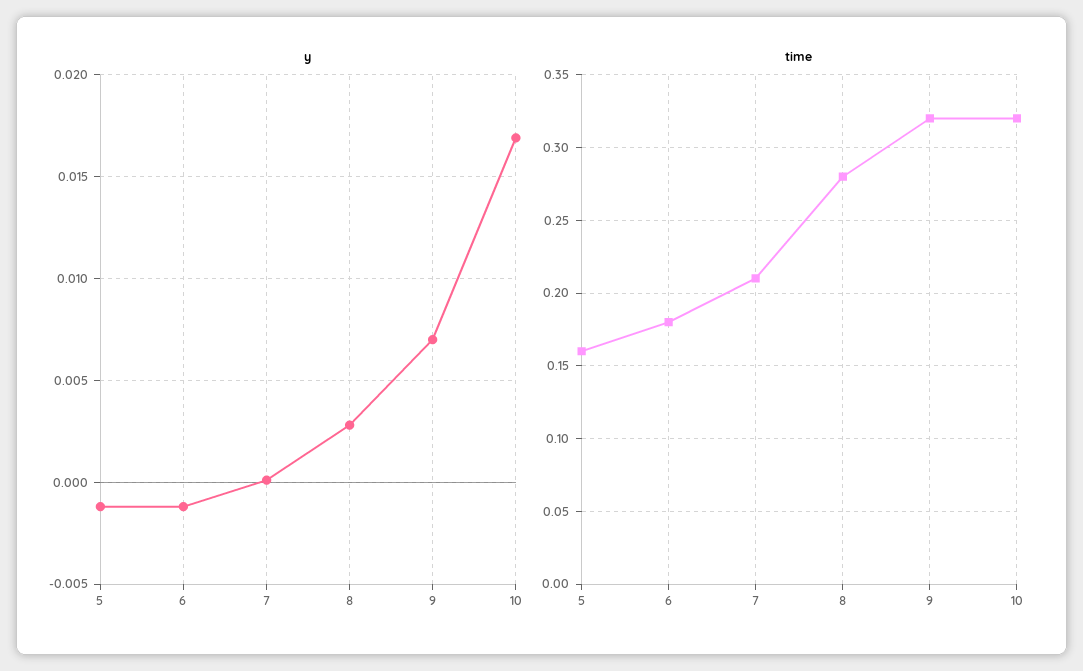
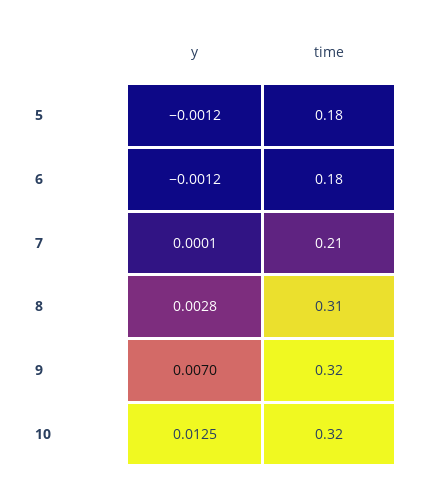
  {
    "y": {
      "5": -0.0012,
      "6": -0.0012,
      "7": 0.0001,
      "8": 0.0028,
      "9": 0.007,
-     "10": 0.017
+     "10": 0.0125
    },
    "time": {
-     "5": 0.16,
+     "5": 0.18,
      "6": 0.18,
      "7": 0.21,
-     "8": 0.28,
+     "8": 0.31,
      "9": 0.32,
      "10": 0.32
    }
  }

